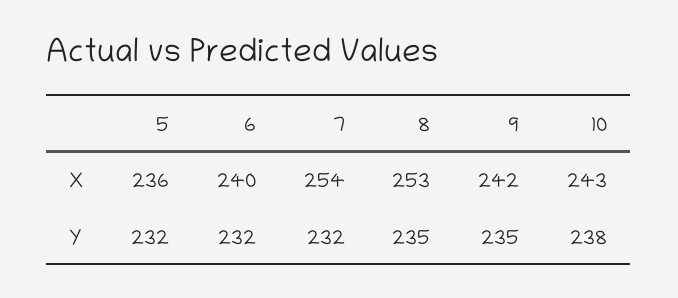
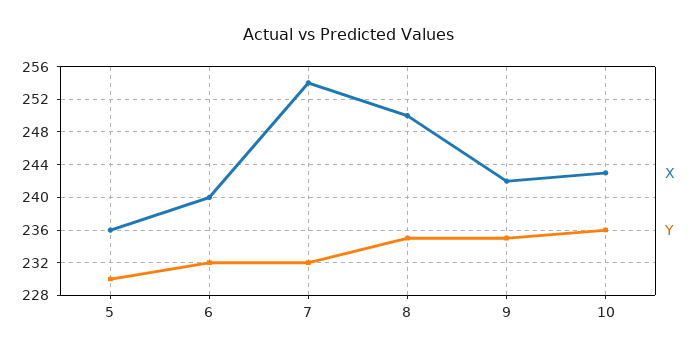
  {
    "X": {
      "5": 236,
      "6": 240,
      "7": 254,
-     "8": 253,
+     "8": 250,
      "9": 242,
      "10": 243
    },
    "Y": {
-     "5": 232,
+     "5": 230,
      "6": 232,
      "7": 232,
      "8": 235,
      "9": 235,
-     "10": 238
+     "10": 236
    }
  }

